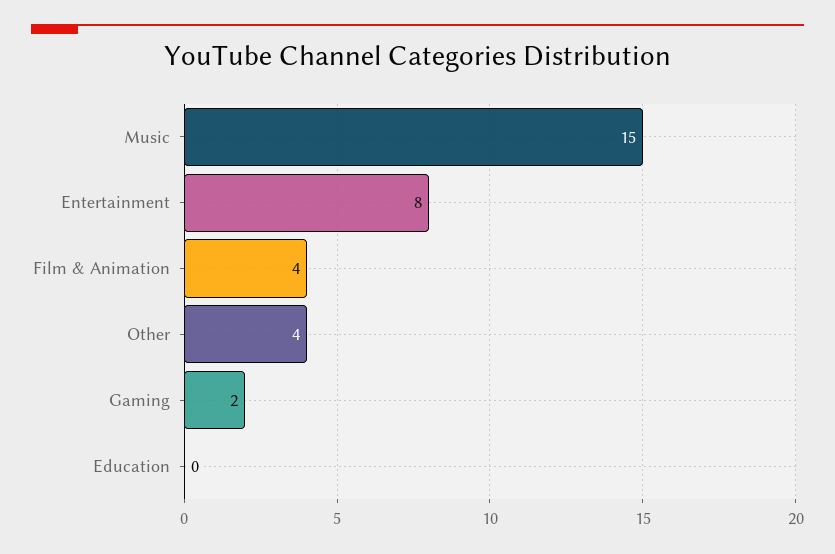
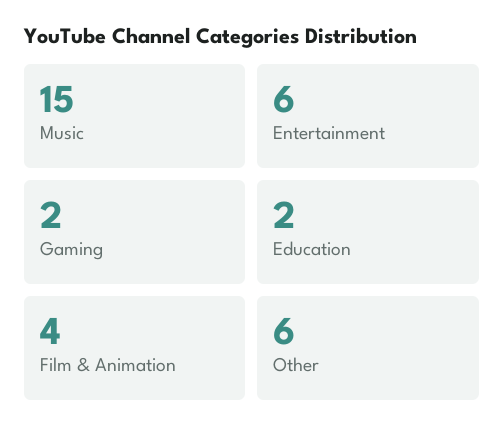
  {
    "Music": 15,
-   "Entertainment": 8,
+   "Entertainment": 6,
    "Film & Animation": 4,
-   "Other": 4,
+   "Other": 6,
    "Gaming": 2,
-   "Education": 0
+   "Education": 2
  }

